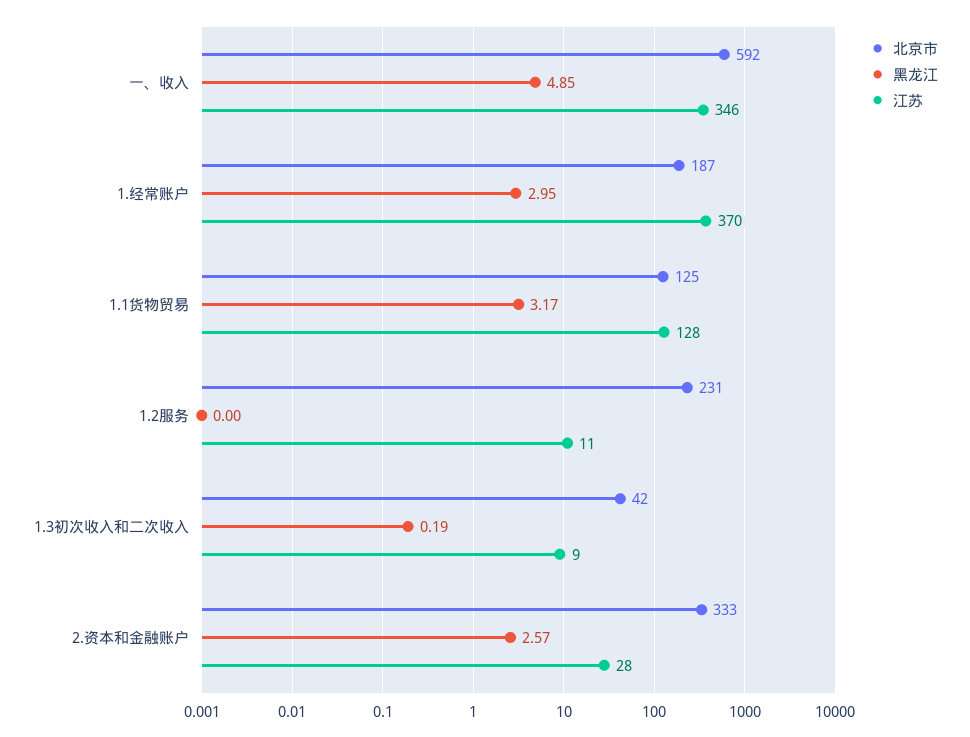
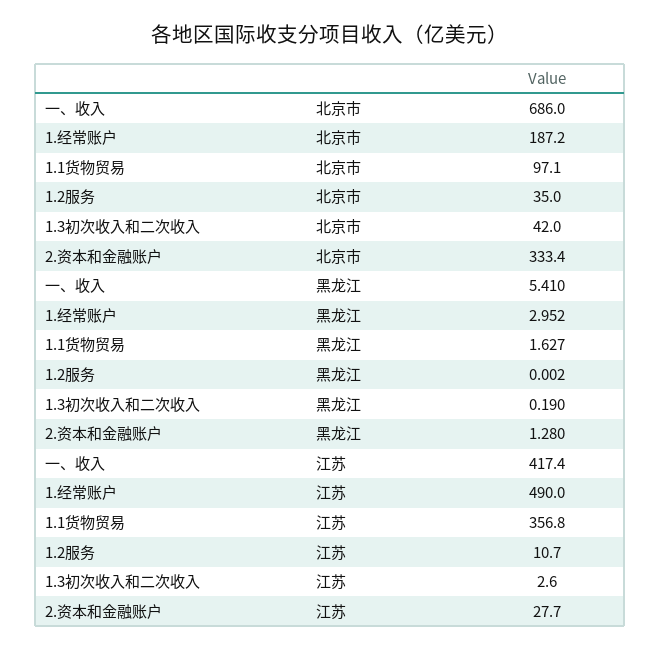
  {
    "北京市": {
-     "一、收入": 592,
+     "一、收入": 686,
      "1.经常账户": 187.2,
-     "1.1货物贸易": 125,
+     "1.1货物贸易": 97.1,
-     "1.2服务": 231,
+     "1.2服务": 35,
      "1.3初次收入和二次收入": 42,
      "2.资本和金融账户": 333.4
    },
    "黑龙江": {
-     "一、收入": 4.85,
+     "一、收入": 5.41,
      "1.经常账户": 2.952,
-     "1.1货物贸易": 3.17,
+     "1.1货物贸易": 1.627,
      "1.2服务": 0.002,
      "1.3初次收入和二次收入": 0.19,
-     "2.资本和金融账户": 2.57
+     "2.资本和金融账户": 1.28
    },
    "江苏": {
-     "一、收入": 346,
+     "一、收入": 417.4,
-     "1.经常账户": 370,
+     "1.经常账户": 490,
-     "1.1货物贸易": 128,
+     "1.1货物贸易": 356.8,
      "1.2服务": 10.7,
-     "1.3初次收入和二次收入": 9,
+     "1.3初次收入和二次收入": 2.6,
      "2.资本和金融账户": 27.7
    }
  }

